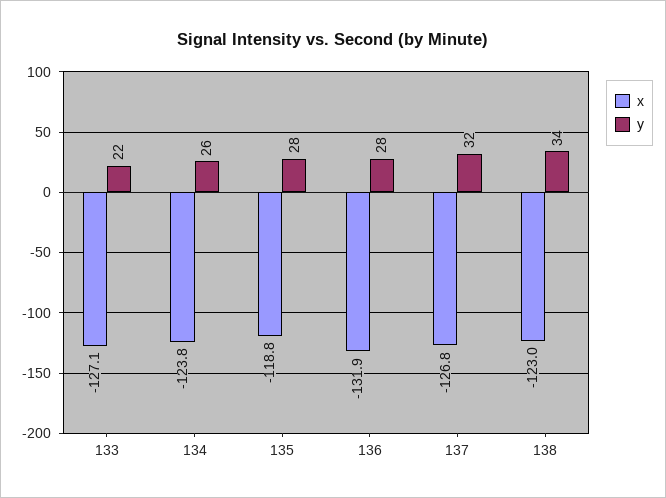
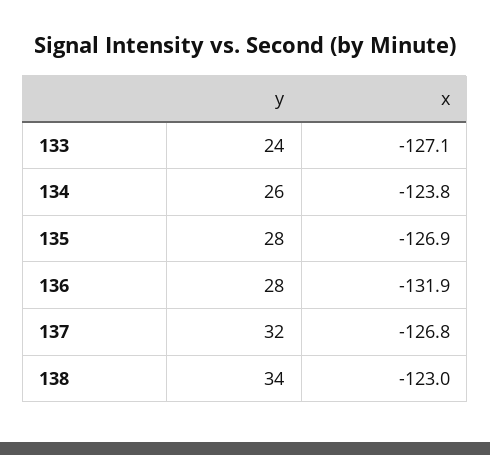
  {
    "x": {
      "133": -127.1,
      "134": -123.8,
-     "135": -118.8,
+     "135": -126.9,
      "136": -131.9,
      "137": -126.8,
      "138": -123
    },
    "y": {
-     "133": 22,
+     "133": 24,
      "134": 26,
      "135": 28,
      "136": 28,
      "137": 32,
      "138": 34
    }
  }

